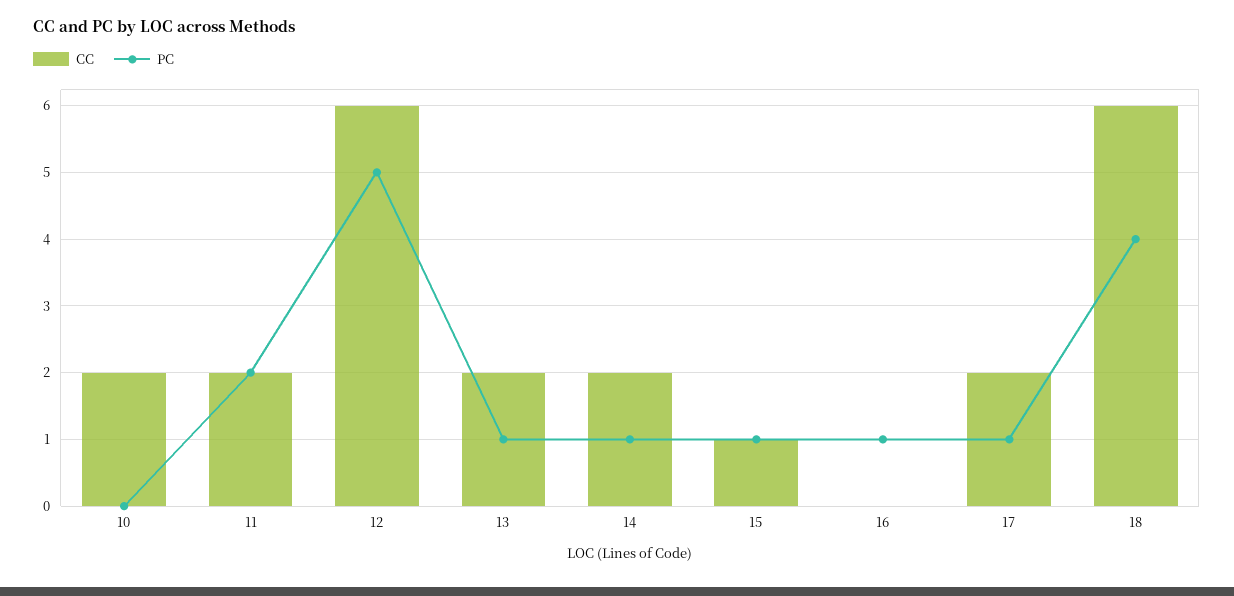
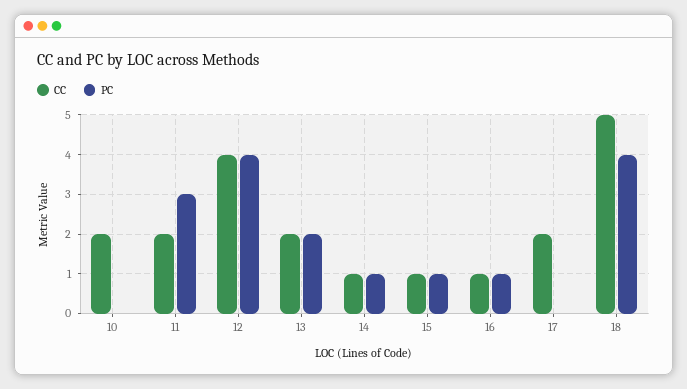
  {
    "CC": {
      "10": 2,
      "11": 2,
-     "12": 6,
+     "12": 4,
      "13": 2,
-     "14": 2,
+     "14": 1,
      "15": 1,
-     "16": 0,
+     "16": 1,
      "17": 2,
-     "18": 6
+     "18": 5
    },
    "PC": {
      "10": 0,
-     "11": 2,
+     "11": 3,
-     "12": 5,
+     "12": 4,
-     "13": 1,
+     "13": 2,
      "14": 1,
      "15": 1,
      "16": 1,
-     "17": 1,
+     "17": 0,
      "18": 4
    }
  }

